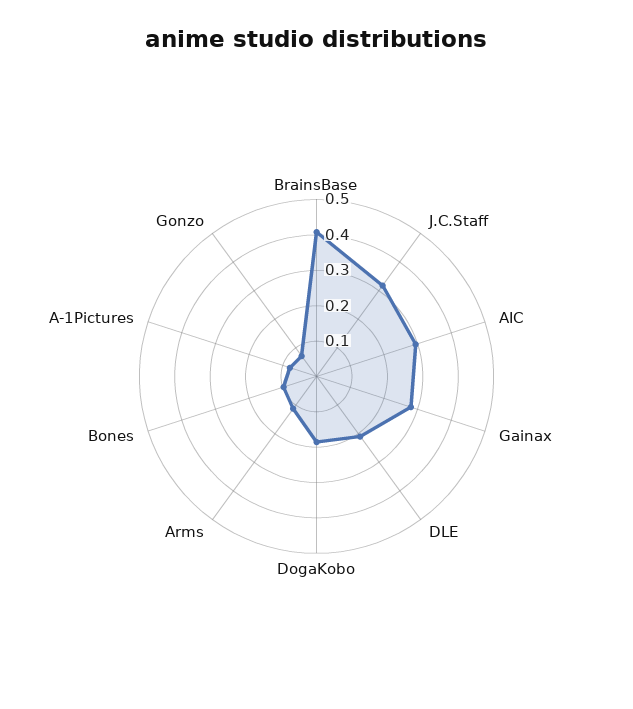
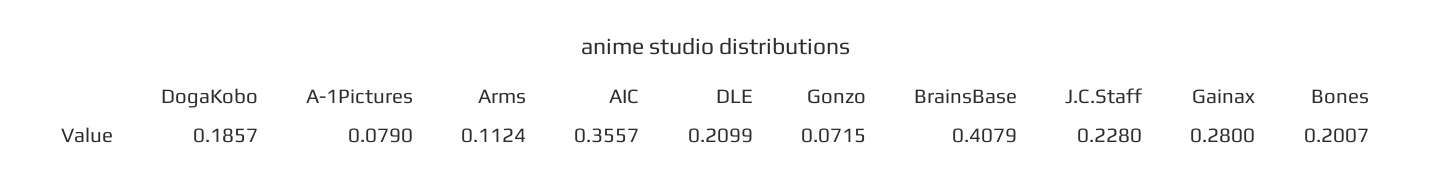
  {
    "BrainsBase": 0.4079,
-   "J.C.Staff": 0.325,
+   "J.C.Staff": 0.228,
-   "AIC": 0.3,
+   "AIC": 0.3557,
    "Gainax": 0.28,
    "DLE": 0.2099,
    "DogaKobo": 0.1857,
    "Arms": 0.1124,
-   "Bones": 0.1,
+   "Bones": 0.2007,
    "A-1Pictures": 0.079,
    "Gonzo": 0.0715
  }

